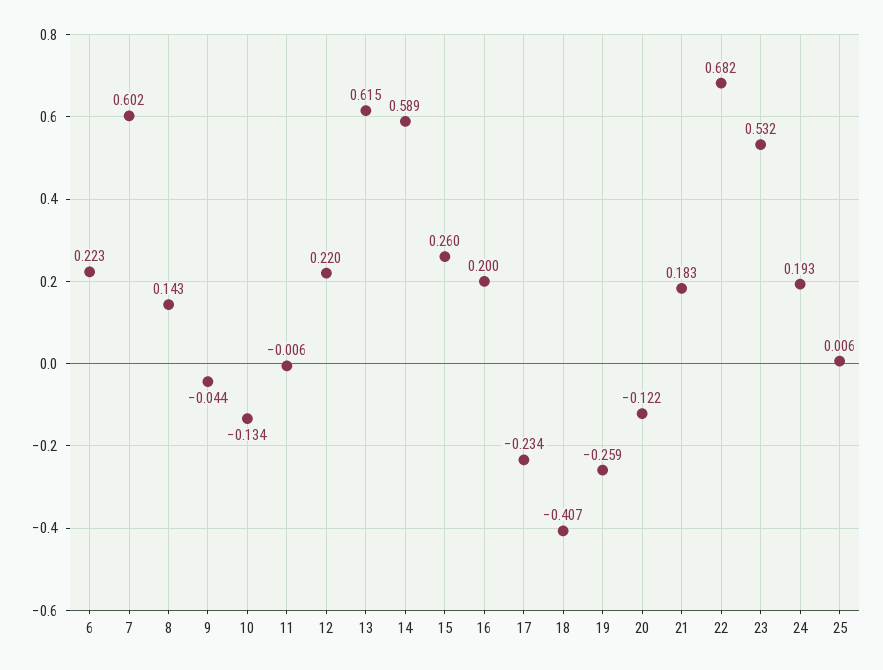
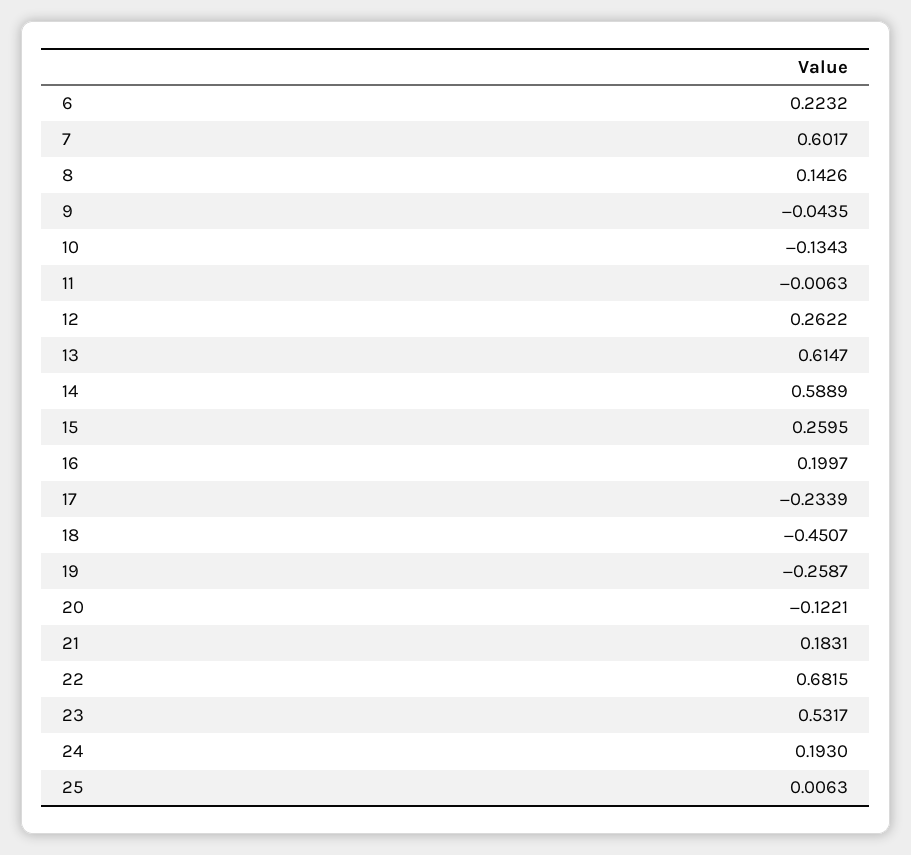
  {
    "6": 0.2232,
    "7": 0.6017,
    "8": 0.1426,
    "9": -0.0435,
    "10": -0.1343,
    "11": -0.0063,
-   "12": 0.22,
+   "12": 0.2622,
    "13": 0.6147,
    "14": 0.5889,
    "15": 0.2595,
    "16": 0.1997,
    "17": -0.2339,
-   "18": -0.407,
+   "18": -0.4507,
    "19": -0.2587,
    "20": -0.1221,
    "21": 0.1831,
    "22": 0.6815,
    "23": 0.5317,
    "24": 0.193,
    "25": 0.0063
  }

